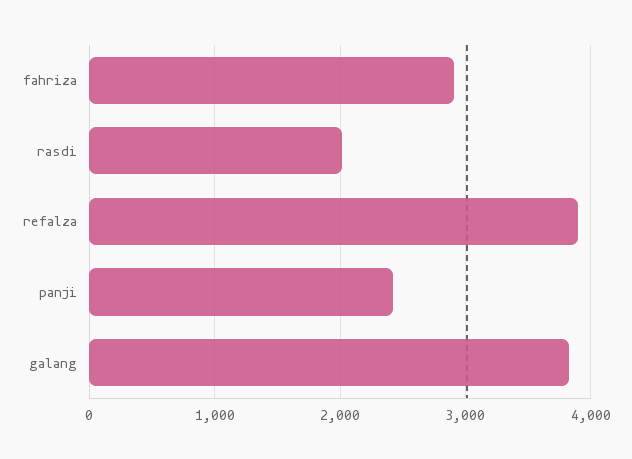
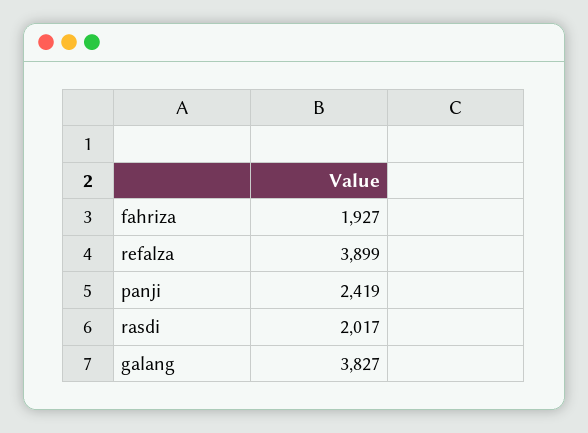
  {
-   "fahriza": 2900,
+   "fahriza": 1927,
    "rasdi": 2017,
    "refalza": 3899,
    "panji": 2419,
    "galang": 3827
  }

